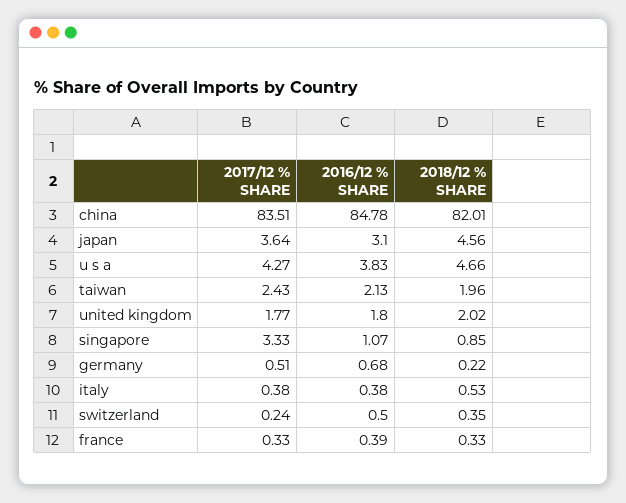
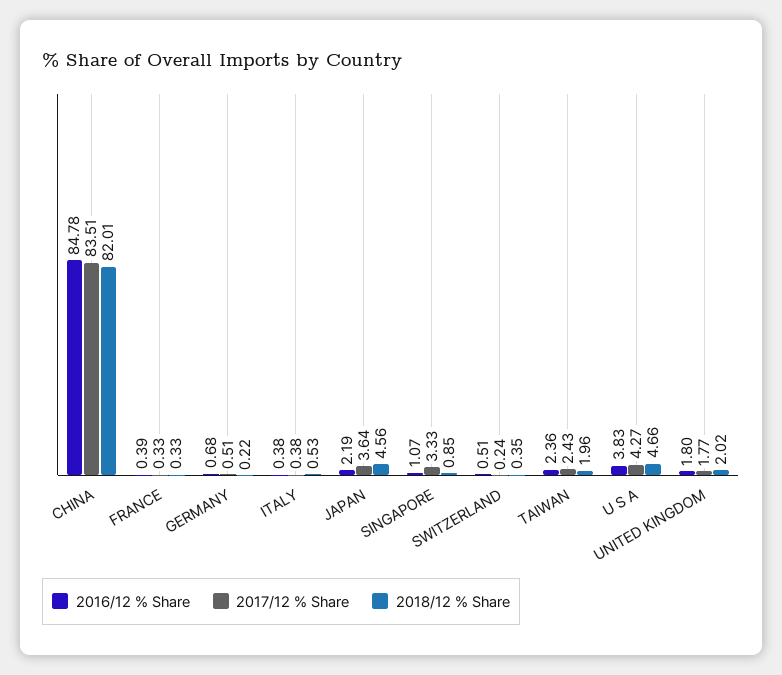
  {
    "2017/12 % SHARE": {
      "china": 83.51,
      "japan": 3.64,
      "u s a": 4.27,
      "taiwan": 2.43,
      "united kingdom": 1.77,
      "singapore": 3.33,
      "germany": 0.51,
      "italy": 0.38,
      "switzerland": 0.24,
      "france": 0.33
    },
    "2016/12 % SHARE": {
      "china": 84.78,
-     "japan": 3.1,
+     "japan": 2.19,
      "u s a": 3.83,
-     "taiwan": 2.13,
+     "taiwan": 2.36,
      "united kingdom": 1.8,
      "singapore": 1.07,
      "germany": 0.68,
      "italy": 0.38,
-     "switzerland": 0.5,
+     "switzerland": 0.51,
      "france": 0.39
    },
    "2018/12 % SHARE": {
      "china": 82.01,
      "japan": 4.56,
      "u s a": 4.66,
      "taiwan": 1.96,
      "united kingdom": 2.02,
      "singapore": 0.85,
      "germany": 0.22,
      "italy": 0.53,
      "switzerland": 0.35,
      "france": 0.33
    }
  }

